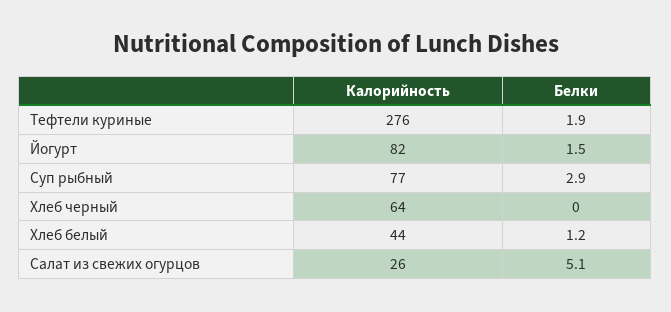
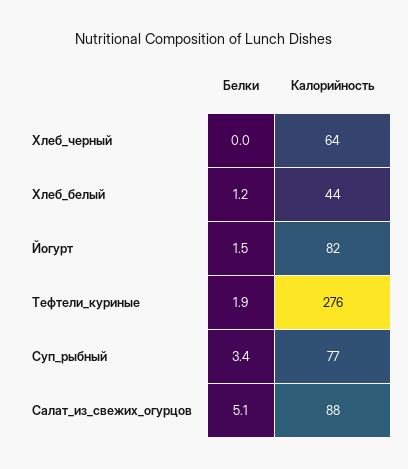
  {
    "Калорийность": {
      "Тефтели куриные": 276,
      "Йогурт": 82,
      "Суп рыбный": 77,
      "Хлеб черный": 64,
      "Хлеб белый": 44,
-     "Салат из свежих огурцов": 26
+     "Салат из свежих огурцов": 88
    },
    "Белки": {
      "Тефтели куриные": 1.9,
      "Йогурт": 1.5,
-     "Суп рыбный": 2.9,
+     "Суп рыбный": 3.4,
      "Хлеб черный": 0,
      "Хлеб белый": 1.2,
      "Салат из свежих огурцов": 5.1
    }
  }

